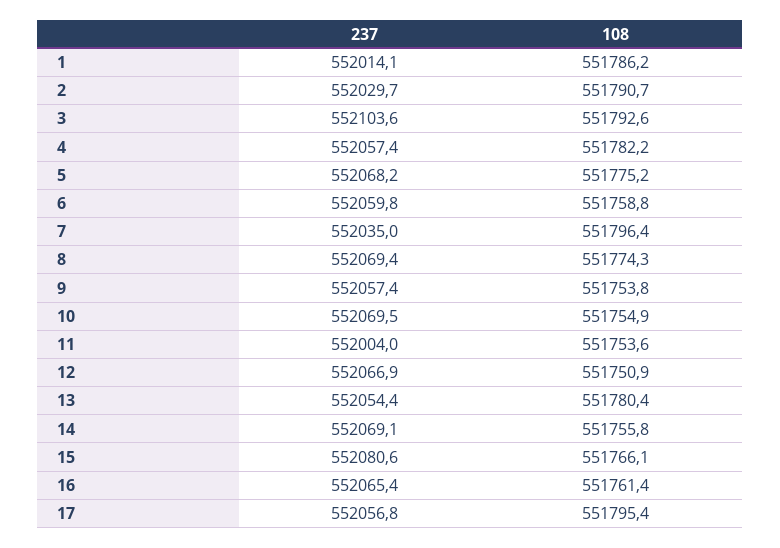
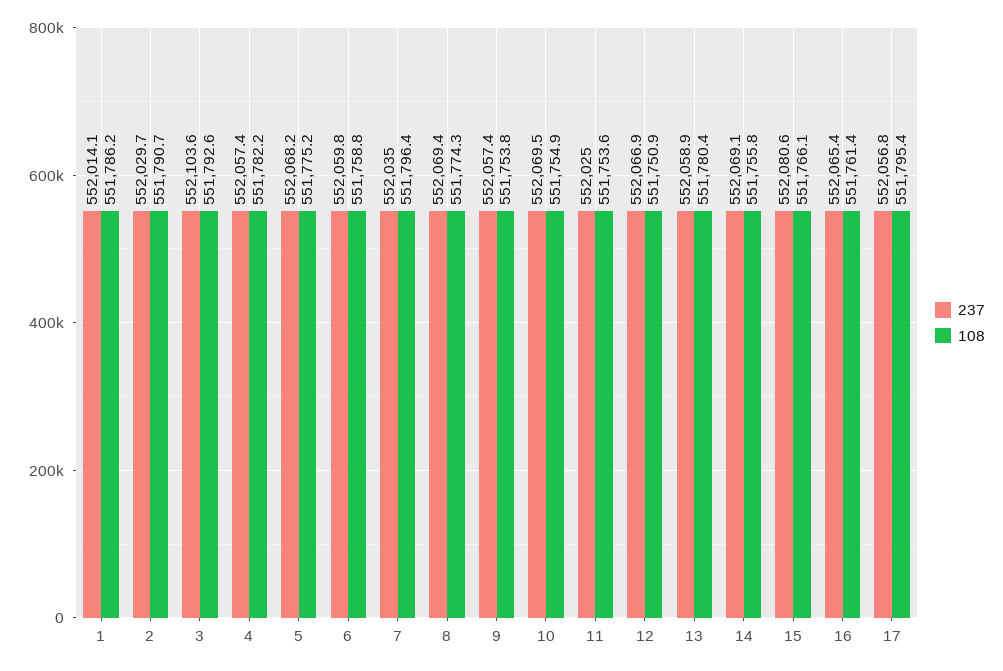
  {
    "237": {
      "1": 552014.1,
      "2": 552029.7,
      "3": 552103.6,
      "4": 552057.4,
      "5": 552068.2,
      "6": 552059.8,
      "7": 552035,
      "8": 552069.4,
      "9": 552057.4,
      "10": 552069.5,
-     "11": 552004,
+     "11": 552025,
      "12": 552066.9,
-     "13": 552054.4,
+     "13": 552058.9,
      "14": 552069.1,
      "15": 552080.6,
      "16": 552065.4,
      "17": 552056.8
    },
    "108": {
      "1": 551786.2,
      "2": 551790.7,
      "3": 551792.6,
      "4": 551782.2,
      "5": 551775.2,
      "6": 551758.8,
      "7": 551796.4,
      "8": 551774.3,
      "9": 551753.8,
      "10": 551754.9,
      "11": 551753.6,
      "12": 551750.9,
      "13": 551780.4,
      "14": 551755.8,
      "15": 551766.1,
      "16": 551761.4,
      "17": 551795.4
    }
  }

